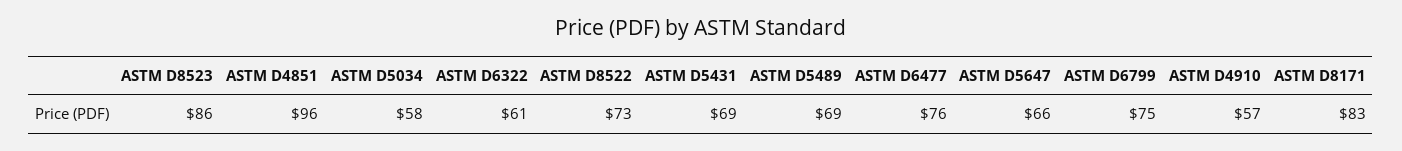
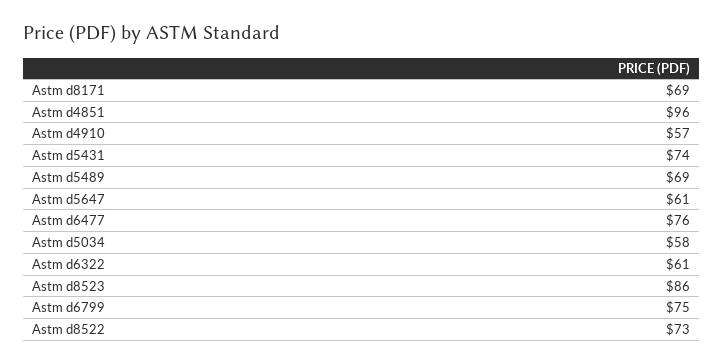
  {
    "ASTM D8523": 86,
    "ASTM D4851": 96,
    "ASTM D5034": 58,
    "ASTM D6322": 61,
    "ASTM D8522": 73,
-   "ASTM D5431": 69,
+   "ASTM D5431": 74,
    "ASTM D5489": 69,
    "ASTM D6477": 76,
-   "ASTM D5647": 66,
+   "ASTM D5647": 61,
    "ASTM D6799": 75,
    "ASTM D4910": 57,
-   "ASTM D8171": 83
+   "ASTM D8171": 69
  }

